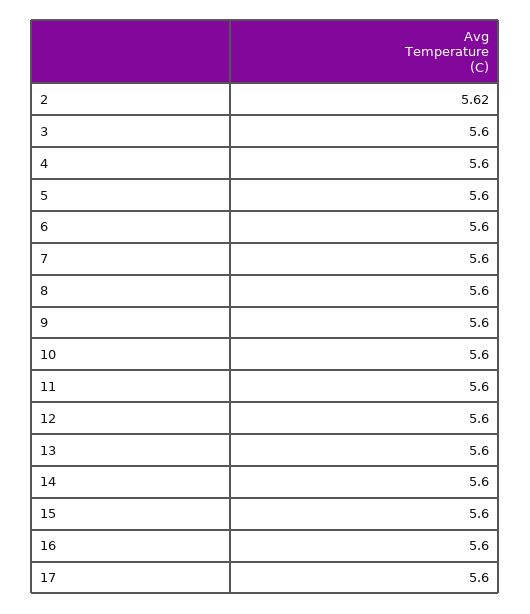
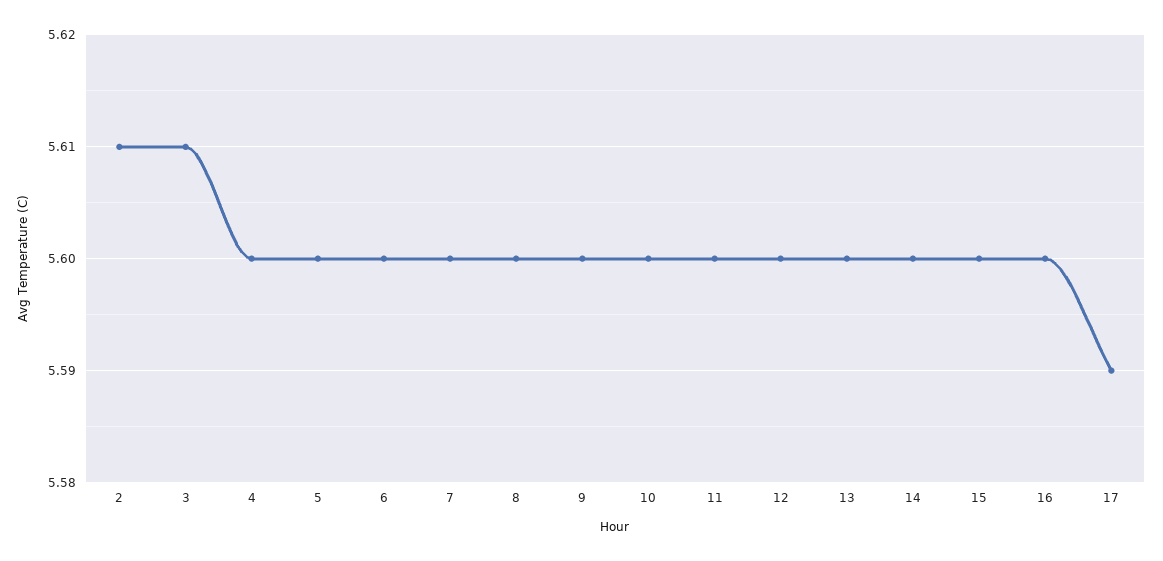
  {
-   "2": 5.62,
+   "2": 5.61,
-   "3": 5.6,
+   "3": 5.61,
    "4": 5.6,
    "5": 5.6,
    "6": 5.6,
    "7": 5.6,
    "8": 5.6,
    "9": 5.6,
    "10": 5.6,
    "11": 5.6,
    "12": 5.6,
    "13": 5.6,
    "14": 5.6,
    "15": 5.6,
    "16": 5.6,
-   "17": 5.6
+   "17": 5.59
  }

